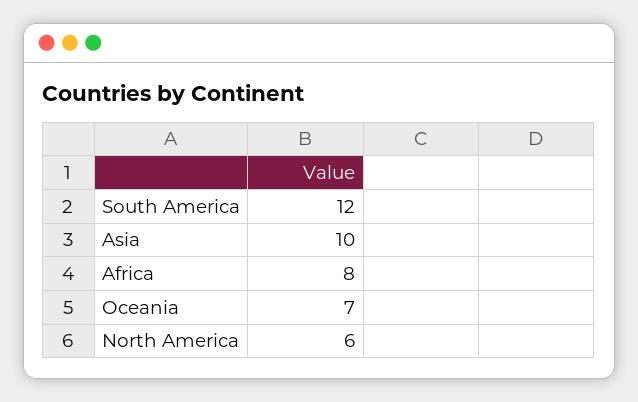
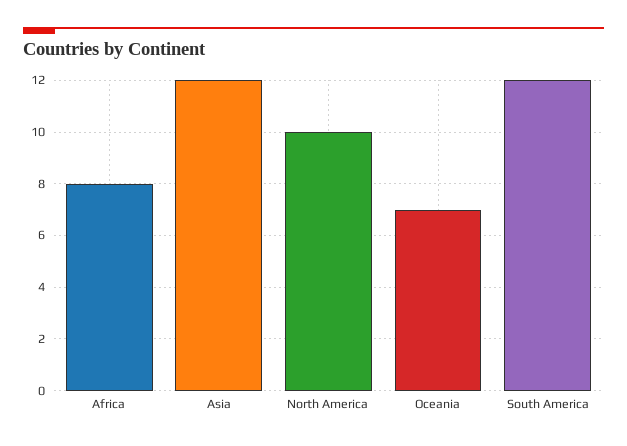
  {
    "South America": 12,
-   "Asia": 10,
+   "Asia": 12,
    "Africa": 8,
    "Oceania": 7,
-   "North America": 6
+   "North America": 10
  }

